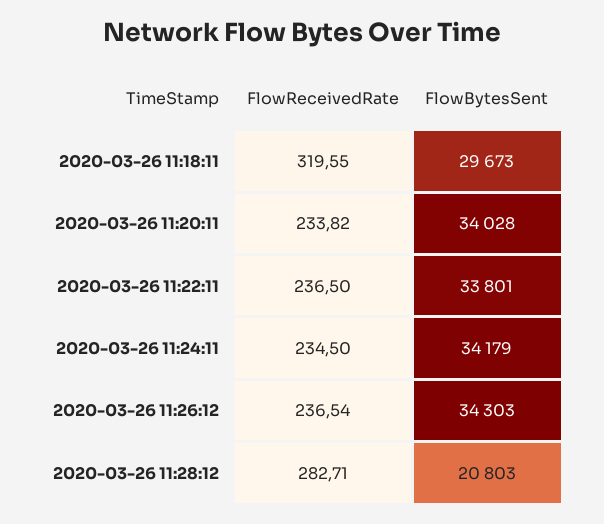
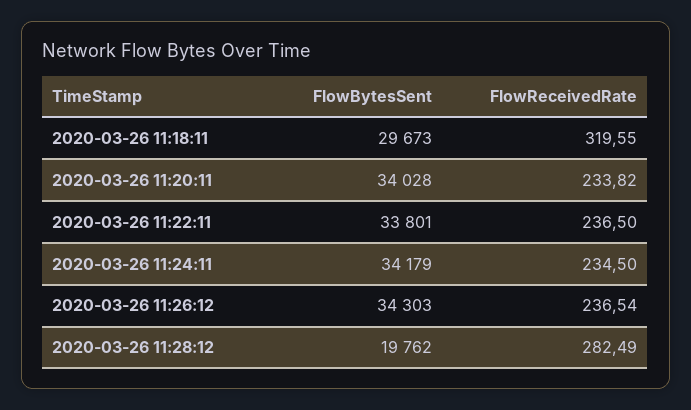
  {
    "FlowReceivedRate": {
      "2020-03-26 11:18:11": 319.55,
      "2020-03-26 11:20:11": 233.82,
      "2020-03-26 11:22:11": 236.5,
      "2020-03-26 11:24:11": 234.5,
      "2020-03-26 11:26:12": 236.54,
-     "2020-03-26 11:28:12": 282.71
+     "2020-03-26 11:28:12": 282.49
    },
    "FlowBytesSent": {
      "2020-03-26 11:18:11": 29673,
      "2020-03-26 11:20:11": 34028,
      "2020-03-26 11:22:11": 33801,
      "2020-03-26 11:24:11": 34179,
      "2020-03-26 11:26:12": 34303,
-     "2020-03-26 11:28:12": 20803
+     "2020-03-26 11:28:12": 19762
    }
  }

